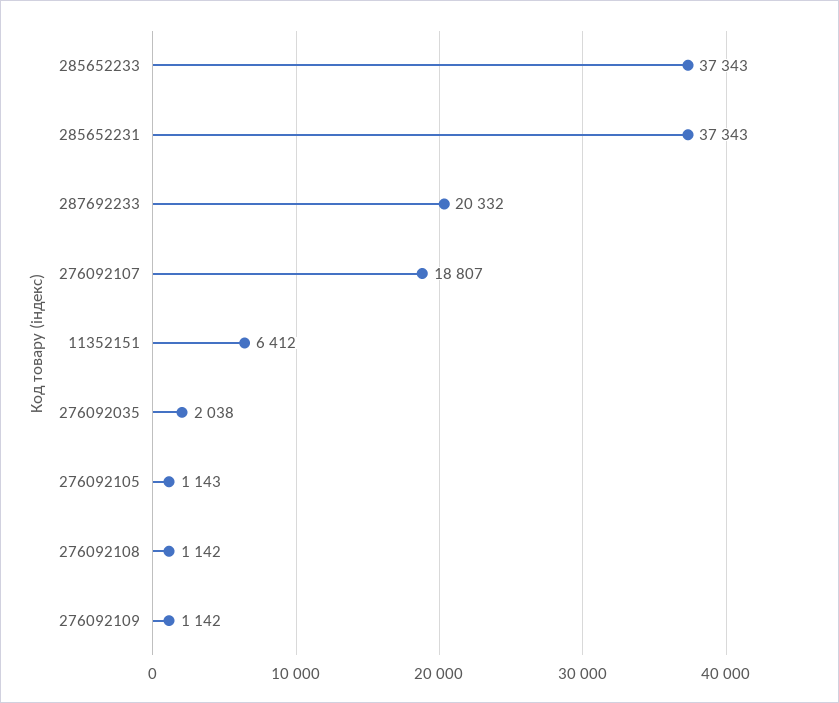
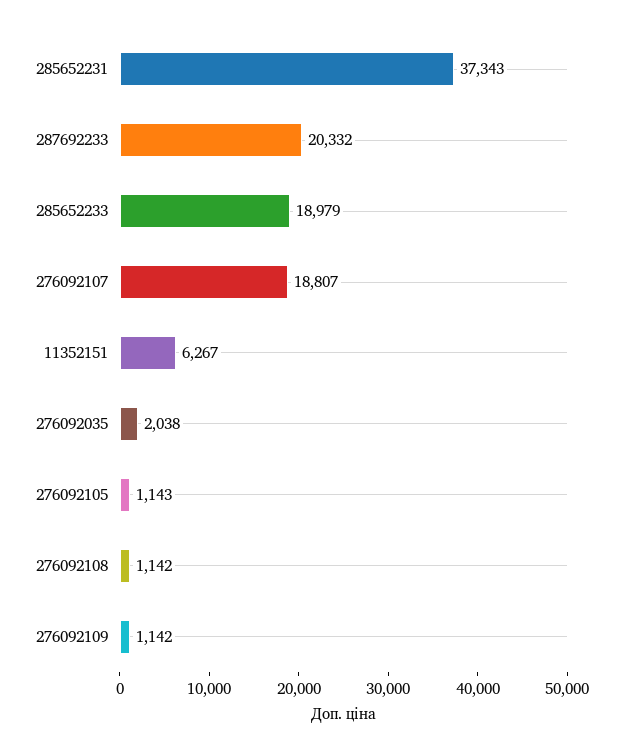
  {
-   "285652233": 37343,
+   "285652233": 18979,
    "285652231": 37343,
    "287692233": 20332,
    "276092107": 18807,
-   "11352151": 6412,
+   "11352151": 6267,
    "276092035": 2038,
    "276092105": 1143,
    "276092108": 1142,
    "276092109": 1142
  }

